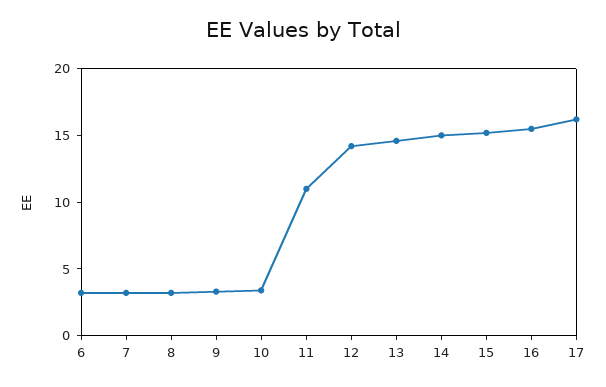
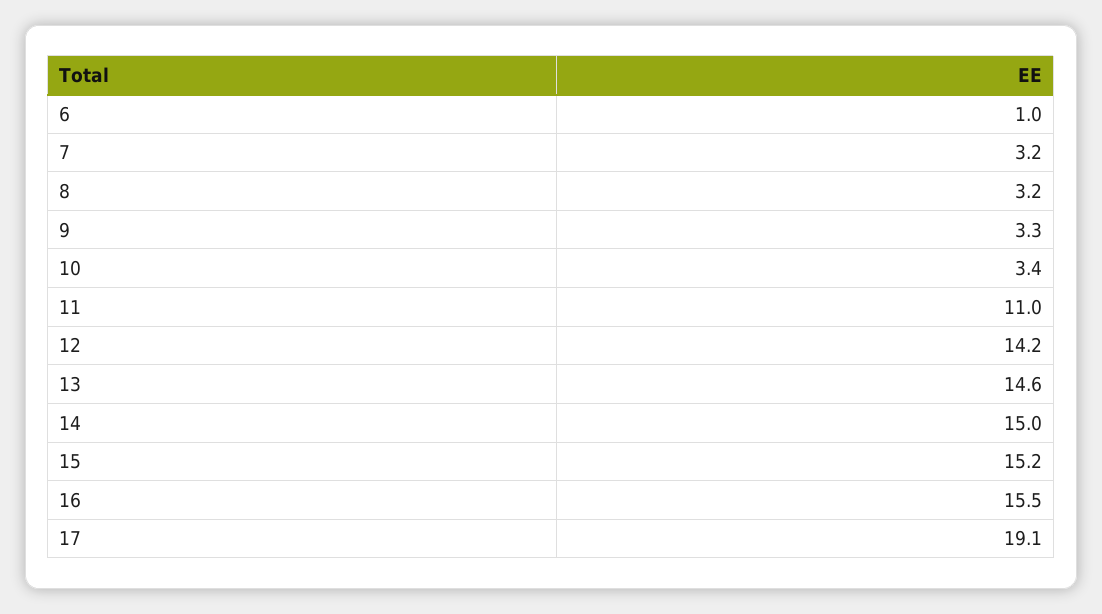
  {
-   "6": 3,
+   "6": 1,
    "7": 3.2,
    "8": 3.2,
    "9": 3.3,
    "10": 3.4,
    "11": 11,
    "12": 14.2,
    "13": 14.6,
    "14": 15,
    "15": 15.2,
    "16": 15.5,
-   "17": 16
+   "17": 19.1
  }

